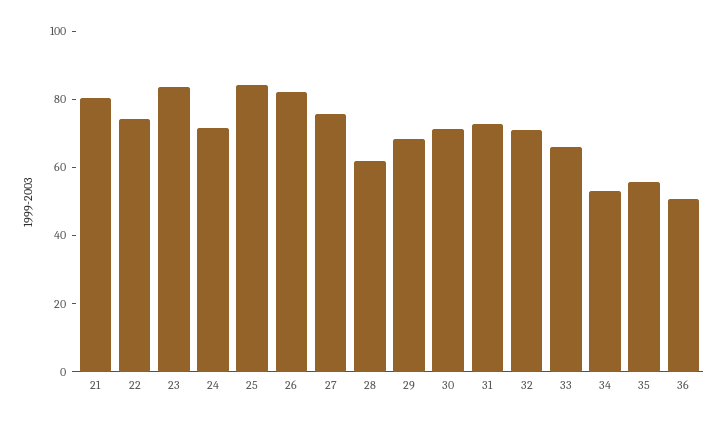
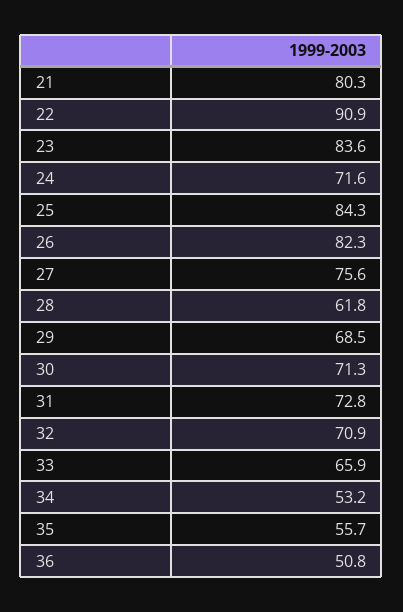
  {
    "21": 80.3,
-   "22": 75,
+   "22": 90.9,
    "23": 83.6,
    "24": 71.6,
    "25": 84.3,
    "26": 82.3,
    "27": 75.6,
    "28": 61.8,
    "29": 68.5,
    "30": 71.3,
    "31": 72.8,
    "32": 70.9,
    "33": 65.9,
    "34": 53.2,
    "35": 55.7,
    "36": 50.8
  }

